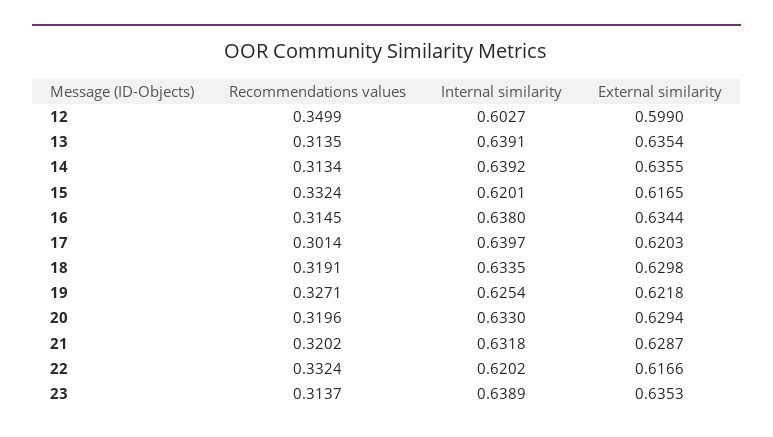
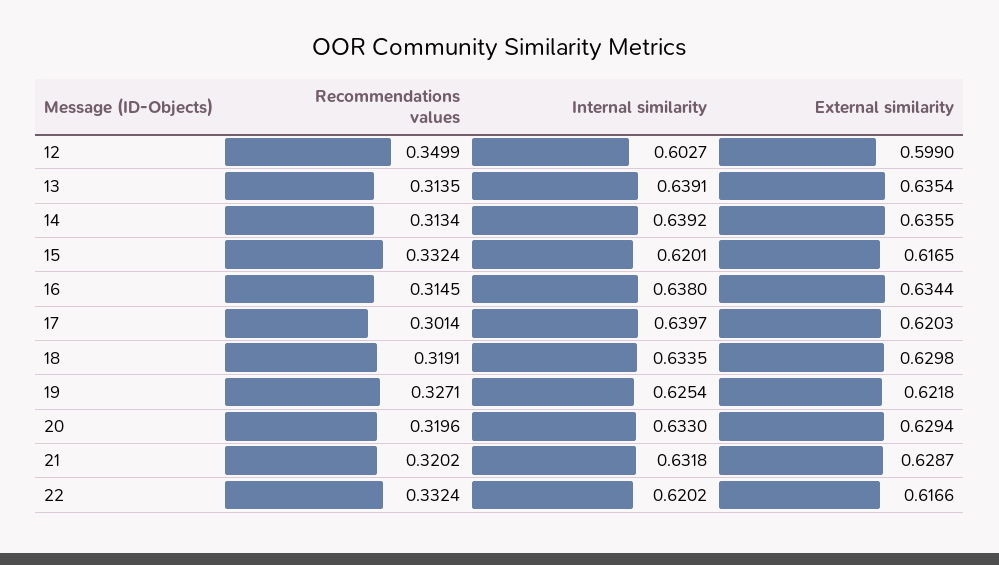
  {
    "Recommendations values": {
      "12": 0.3499,
      "13": 0.3135,
      "14": 0.3134,
      "15": 0.3324,
      "16": 0.3145,
      "17": 0.3014,
      "18": 0.3191,
      "19": 0.3271,
      "20": 0.3196,
      "21": 0.3202,
-     "22": 0.3324,
+     "22": 0.3324
-     "23": 0.3137
    },
    "Internal similarity": {
      "12": 0.6027,
      "13": 0.6391,
      "14": 0.6392,
      "15": 0.6201,
      "16": 0.638,
      "17": 0.6397,
      "18": 0.6335,
      "19": 0.6254,
      "20": 0.633,
      "21": 0.6318,
-     "22": 0.6202,
+     "22": 0.6202
-     "23": 0.6389
    },
    "External similarity": {
      "12": 0.599,
      "13": 0.6354,
      "14": 0.6355,
      "15": 0.6165,
      "16": 0.6344,
      "17": 0.6203,
      "18": 0.6298,
      "19": 0.6218,
      "20": 0.6294,
      "21": 0.6287,
-     "22": 0.6166,
+     "22": 0.6166
-     "23": 0.6353
    }
  }

